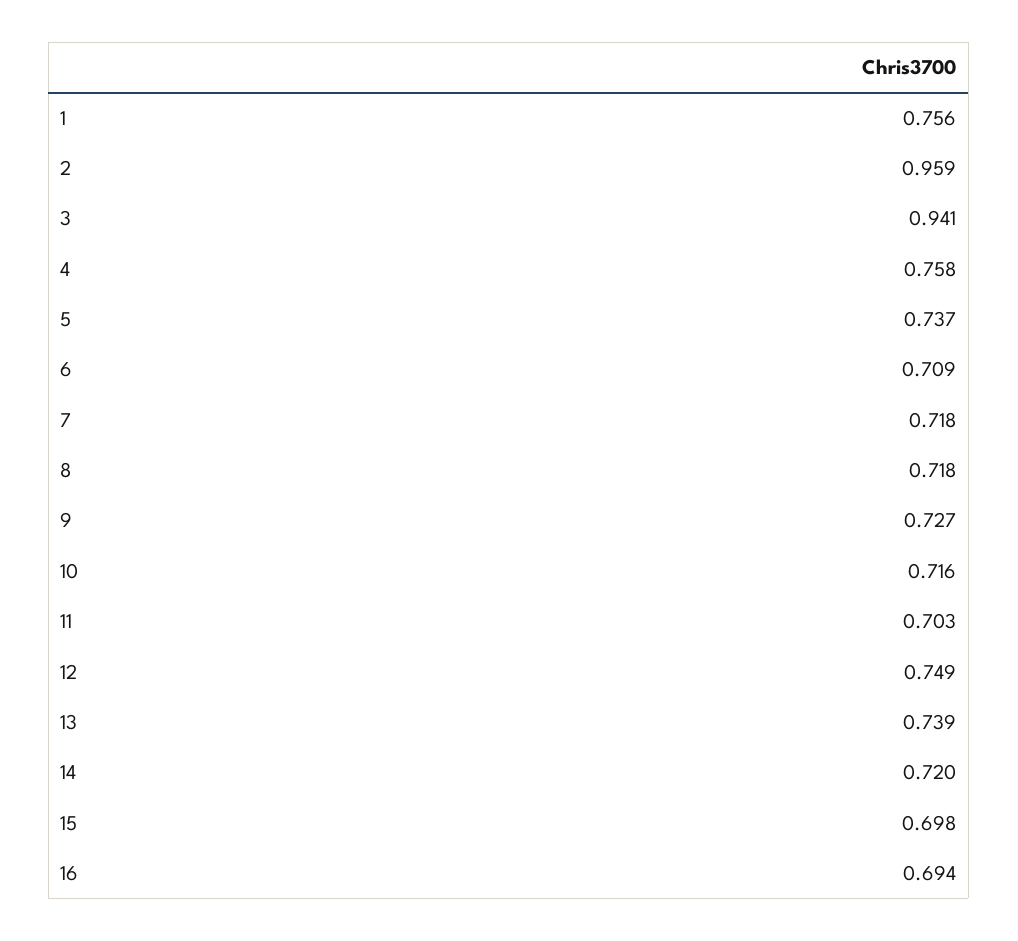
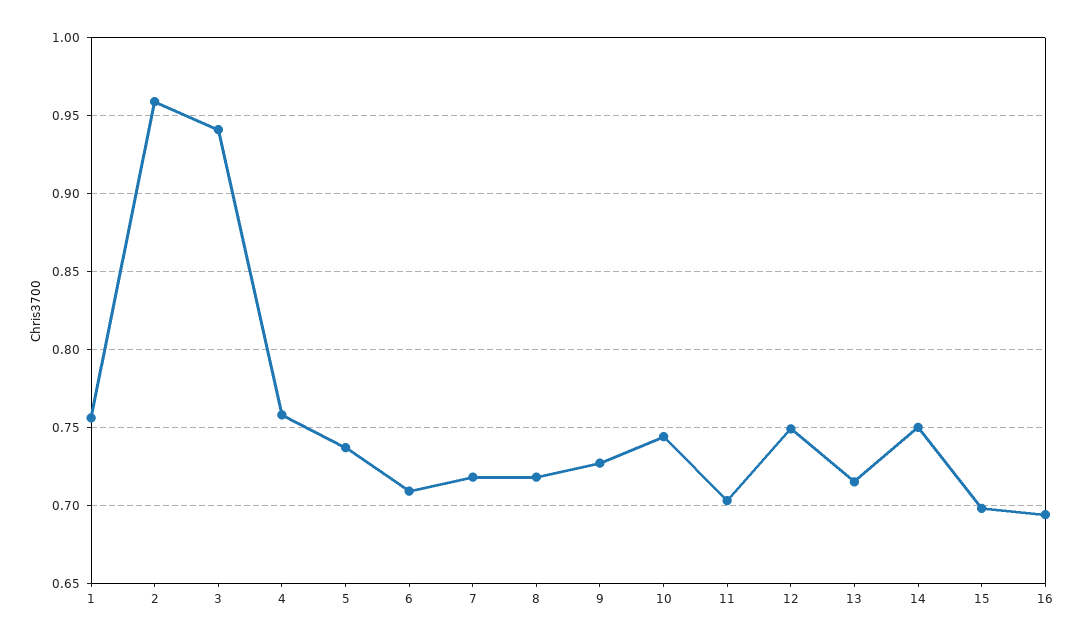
  {
    "1": 0.756,
    "2": 0.959,
    "3": 0.941,
    "4": 0.758,
    "5": 0.737,
    "6": 0.709,
    "7": 0.718,
    "8": 0.718,
    "9": 0.727,
-   "10": 0.716,
+   "10": 0.745,
    "11": 0.703,
    "12": 0.749,
-   "13": 0.739,
+   "13": 0.715,
-   "14": 0.72,
+   "14": 0.75,
    "15": 0.698,
    "16": 0.694
  }

